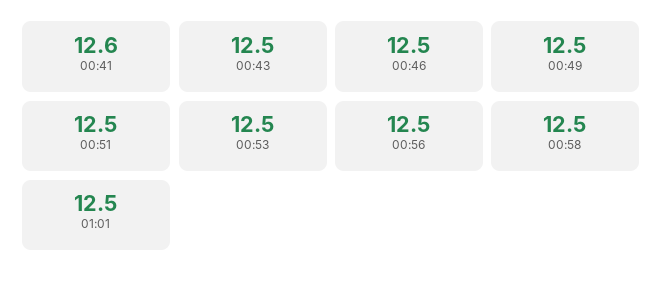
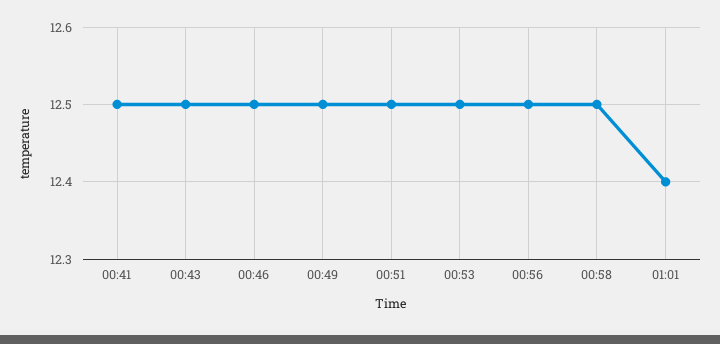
  {
-   "00:41": 12.6,
+   "00:41": 12.5,
    "00:43": 12.5,
    "00:46": 12.5,
    "00:49": 12.5,
    "00:51": 12.5,
    "00:53": 12.5,
    "00:56": 12.5,
    "00:58": 12.5,
-   "01:01": 12.5
+   "01:01": 12.4
  }

